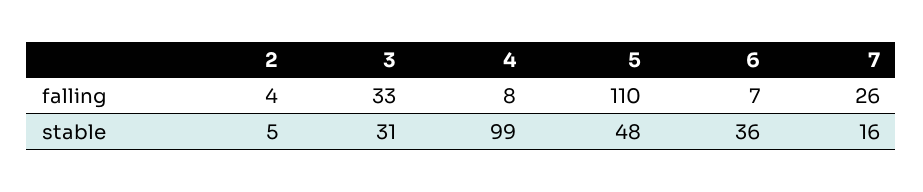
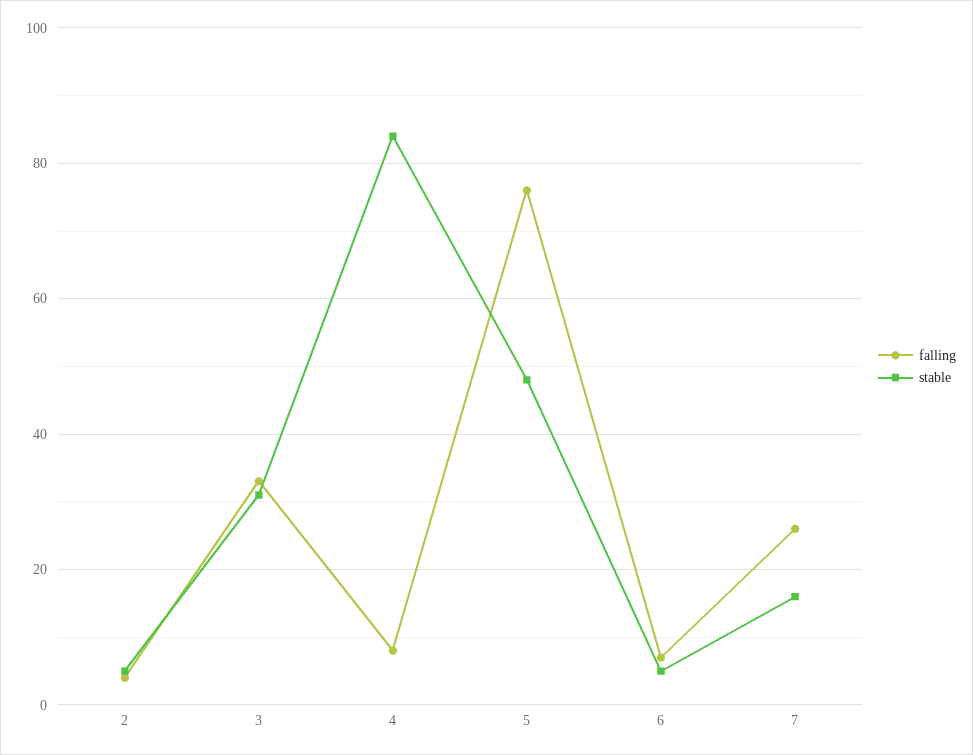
  {
    "falling": {
      "2": 4,
      "3": 33,
      "4": 8,
-     "5": 110,
+     "5": 75,
      "6": 7,
      "7": 26
    },
    "stable": {
      "2": 5,
      "3": 31,
-     "4": 99,
+     "4": 85,
      "5": 48,
-     "6": 36,
+     "6": 5,
      "7": 16
    }
  }

